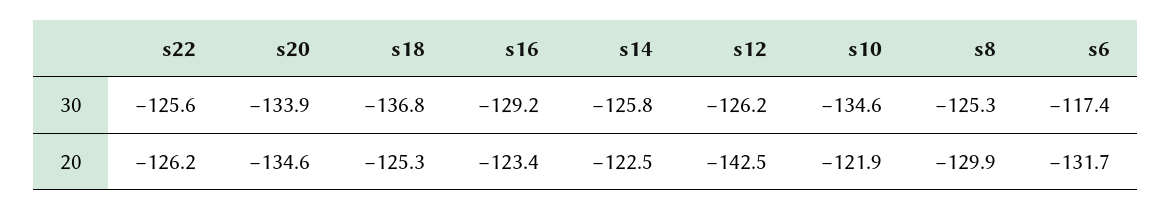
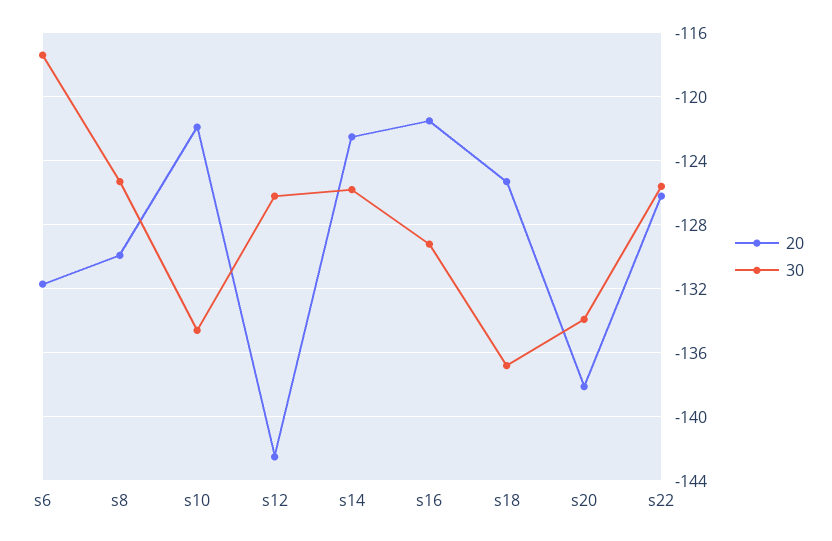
  {
    "30": {
      "s22": -125.6,
      "s20": -133.9,
      "s18": -136.8,
      "s16": -129.2,
      "s14": -125.8,
      "s12": -126.2,
      "s10": -134.6,
      "s8": -125.3,
      "s6": -117.4
    },
    "20": {
      "s22": -126.2,
-     "s20": -134.6,
+     "s20": -138,
      "s18": -125.3,
-     "s16": -123.4,
+     "s16": -121.5,
      "s14": -122.5,
      "s12": -142.5,
      "s10": -121.9,
      "s8": -129.9,
      "s6": -131.7
    }
  }

